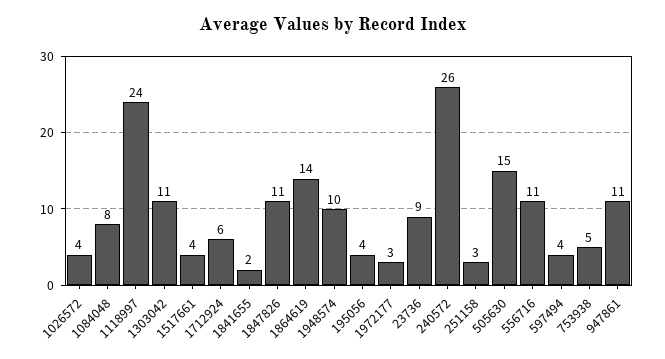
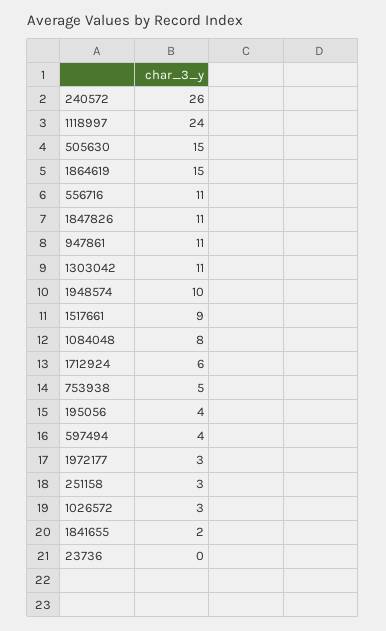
  {
-   "1026572": 4,
+   "1026572": 3,
    "1084048": 8,
    "1118997": 24,
    "1303042": 11,
-   "1517661": 4,
+   "1517661": 9,
    "1712924": 6,
    "1841655": 2,
    "1847826": 11,
-   "1864619": 14,
+   "1864619": 15,
    "1948574": 10,
    "195056": 4,
    "1972177": 3,
-   "23736": 9,
+   "23736": 0,
    "240572": 26,
    "251158": 3,
    "505630": 15,
    "556716": 11,
    "597494": 4,
    "753938": 5,
    "947861": 11
  }

